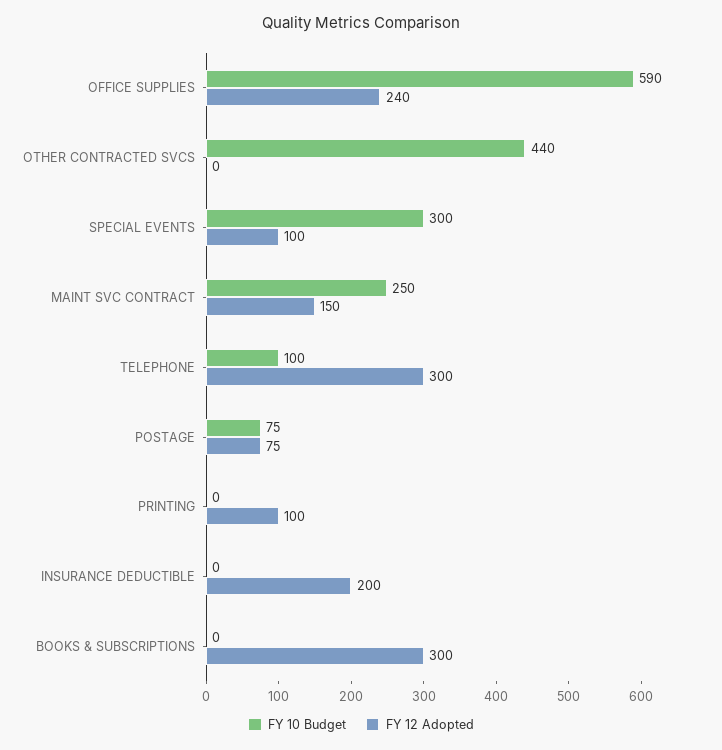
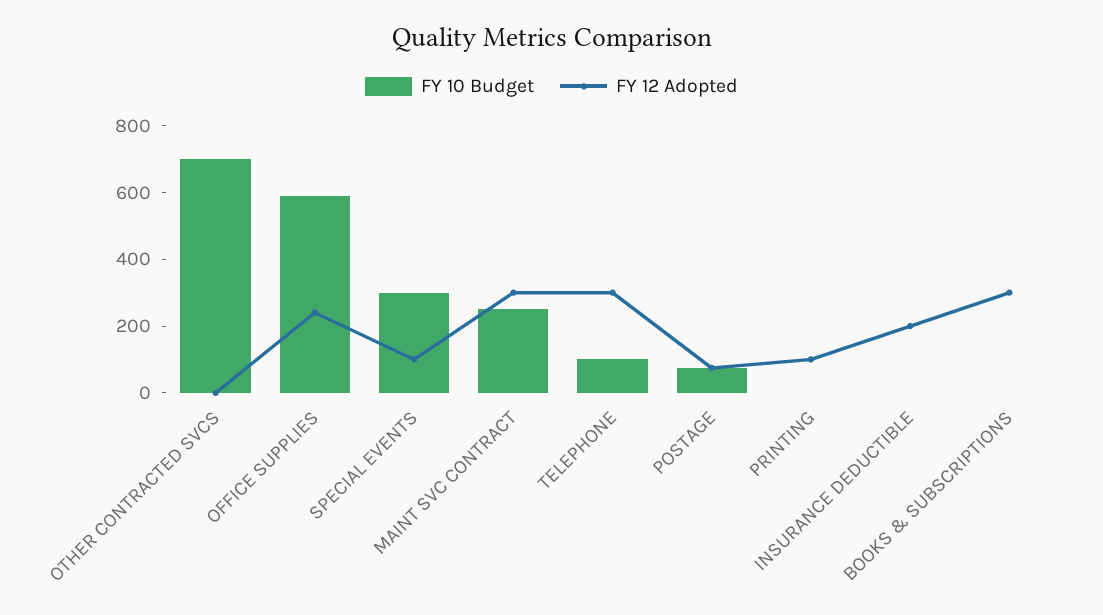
  {
    "FY 10 Budget": {
      "OFFICE SUPPLIES": 590,
-     "OTHER CONTRACTED SVCS": 440,
+     "OTHER CONTRACTED SVCS": 700,
      "SPECIAL EVENTS": 300,
      "MAINT SVC CONTRACT": 250,
      "TELEPHONE": 100,
      "POSTAGE": 75,
      "PRINTING": 0,
      "INSURANCE DEDUCTIBLE": 0,
      "BOOKS & SUBSCRIPTIONS": 0
    },
    "FY 12 Adopted": {
      "OFFICE SUPPLIES": 240,
      "OTHER CONTRACTED SVCS": 0,
      "SPECIAL EVENTS": 100,
-     "MAINT SVC CONTRACT": 150,
+     "MAINT SVC CONTRACT": 300,
      "TELEPHONE": 300,
      "POSTAGE": 75,
      "PRINTING": 100,
      "INSURANCE DEDUCTIBLE": 200,
      "BOOKS & SUBSCRIPTIONS": 300
    }
  }

